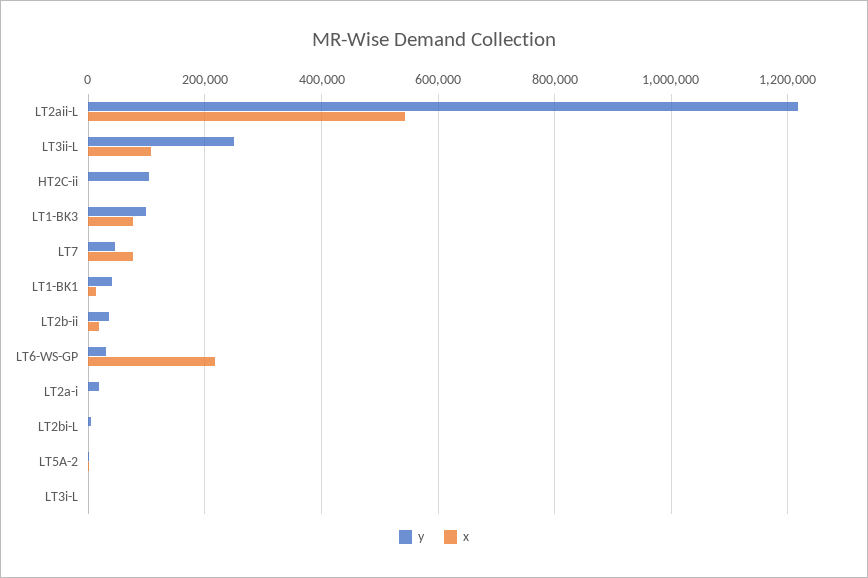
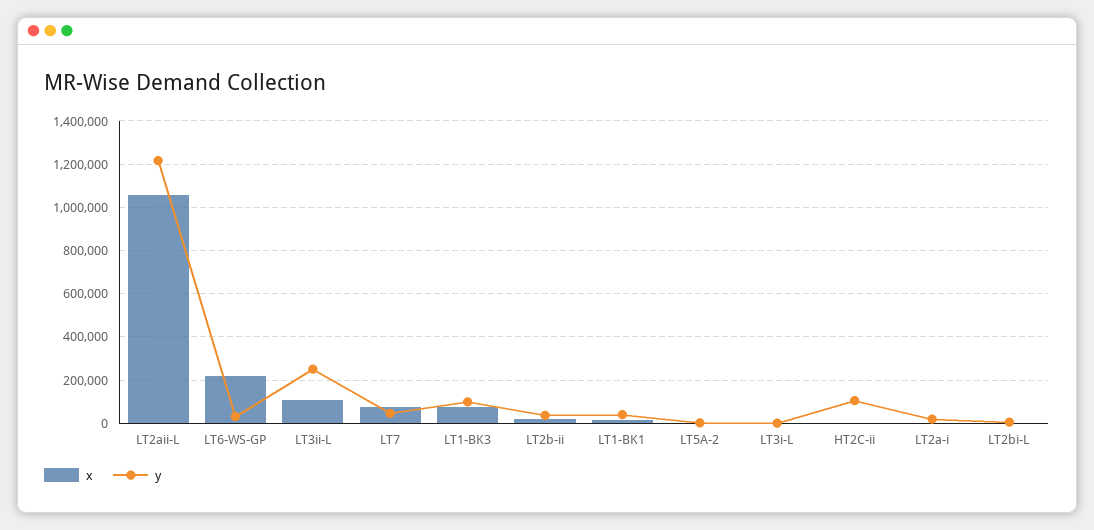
  {
    "y": {
      "LT2aii-L": 1220000,
      "LT3ii-L": 260000,
      "HT2C-ii": 100000,
      "LT1-BK3": 100000,
      "LT7": 40000,
      "LT1-BK1": 40000,
      "LT2b-ii": 40000,
      "LT6-WS-GP": 20000,
      "LT2a-i": 20000,
      "LT2bi-L": 0,
      "LT5A-2": 0,
      "LT3i-L": 0
    },
    "x": {
-     "LT2aii-L": 540000,
+     "LT2aii-L": 1050000,
      "LT3ii-L": 100000,
      "HT2C-ii": 0,
      "LT1-BK3": 80000,
      "LT7": 80000,
      "LT1-BK1": 20000,
      "LT2b-ii": 20000,
      "LT6-WS-GP": 220000,
      "LT2a-i": 0,
      "LT2bi-L": 0,
      "LT5A-2": 0,
      "LT3i-L": 0
    }
  }

